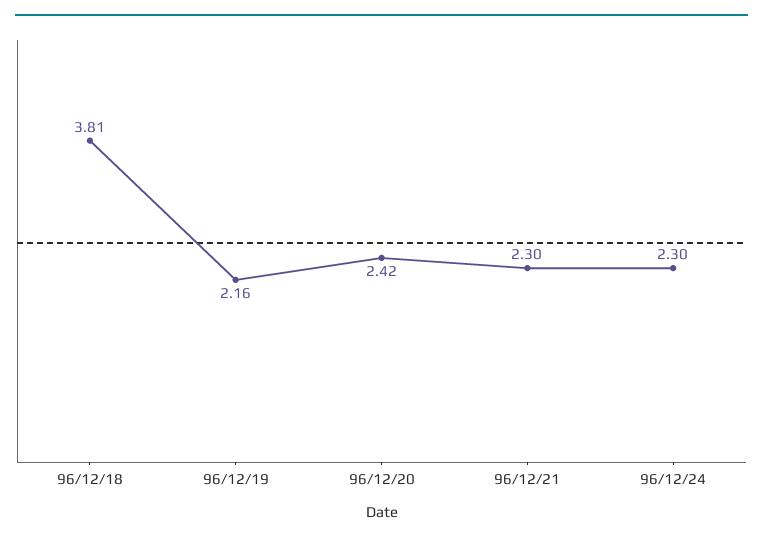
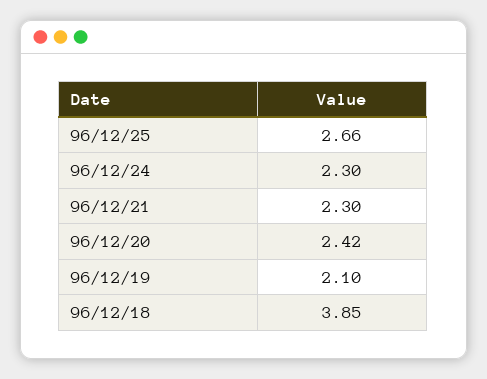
  {
-   "96/12/18": 3.81,
+   "96/12/18": 3.85,
-   "96/12/19": 2.16,
+   "96/12/19": 2.1,
    "96/12/20": 2.42,
    "96/12/21": 2.3,
-   "96/12/24": 2.3
+   "96/12/24": 2.3,
+   "96/12/25": 2.66
  }

